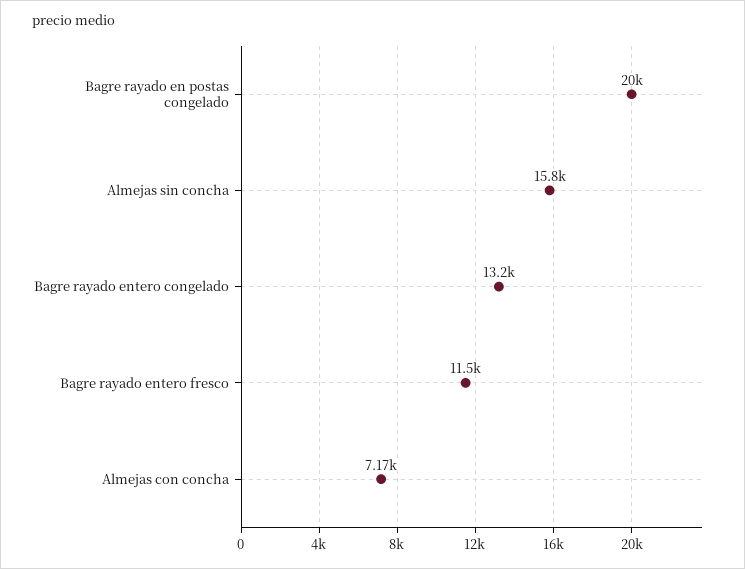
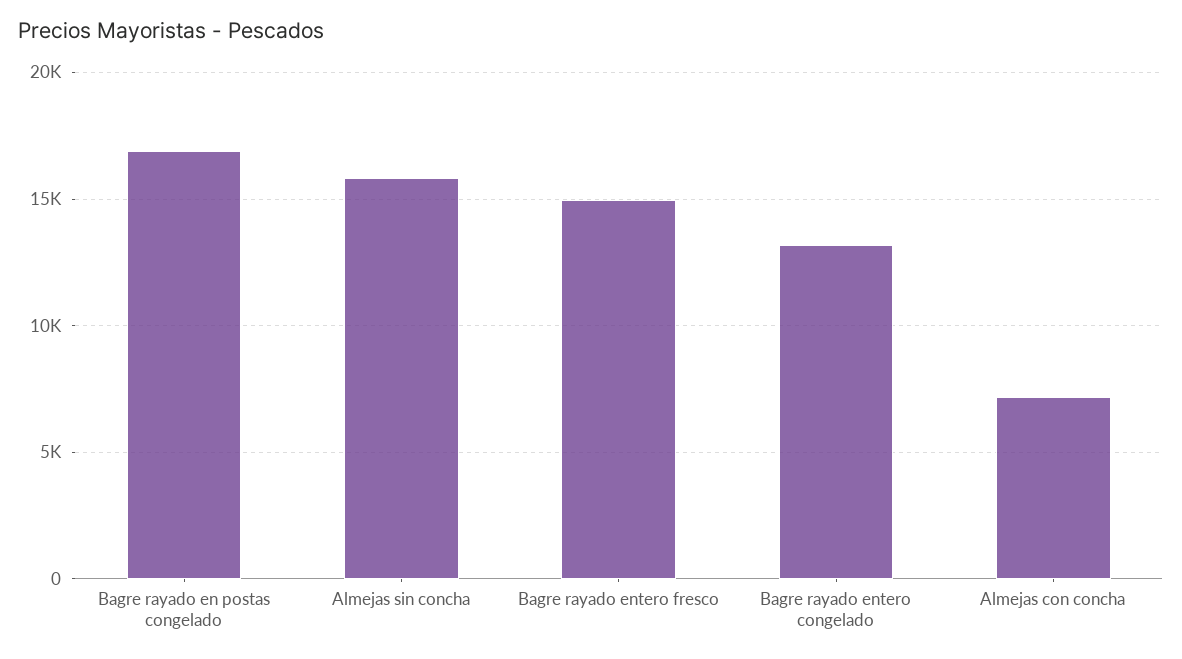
  {
-   "Bagre rayado en postas congelado": 20000,
+   "Bagre rayado en postas congelado": 17000,
    "Almejas sin concha": 15800,
    "Bagre rayado entero congelado": 13200,
-   "Bagre rayado entero fresco": 11500,
+   "Bagre rayado entero fresco": 15000,
    "Almejas con concha": 7170
  }

